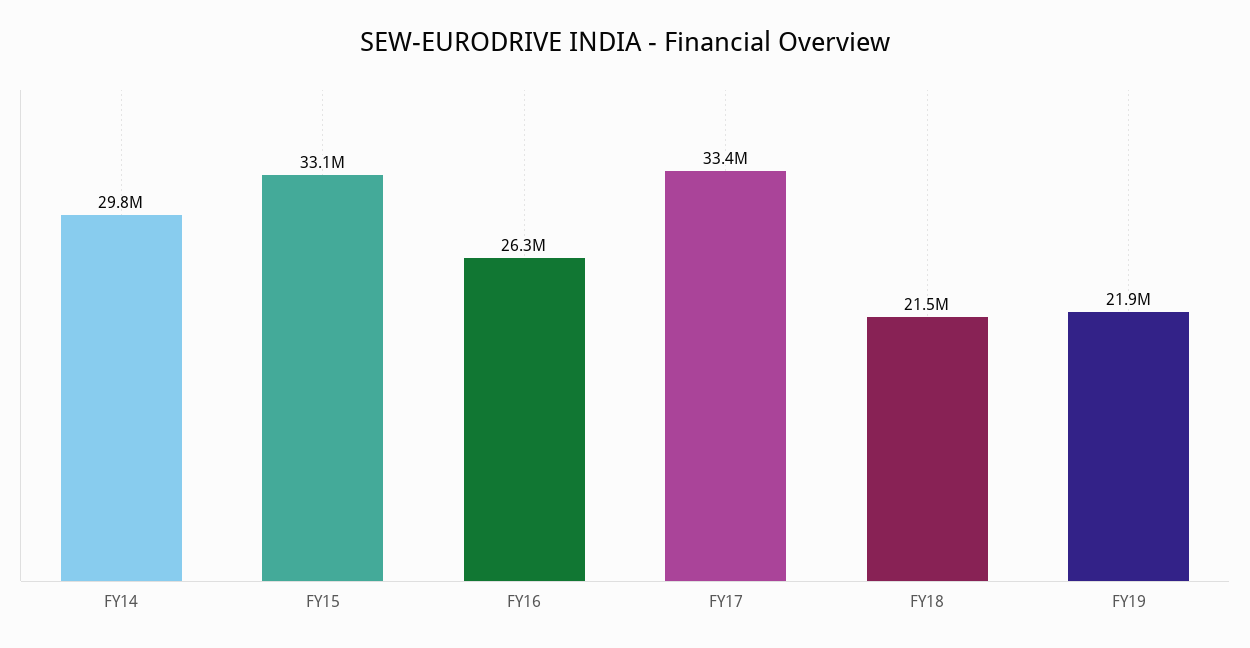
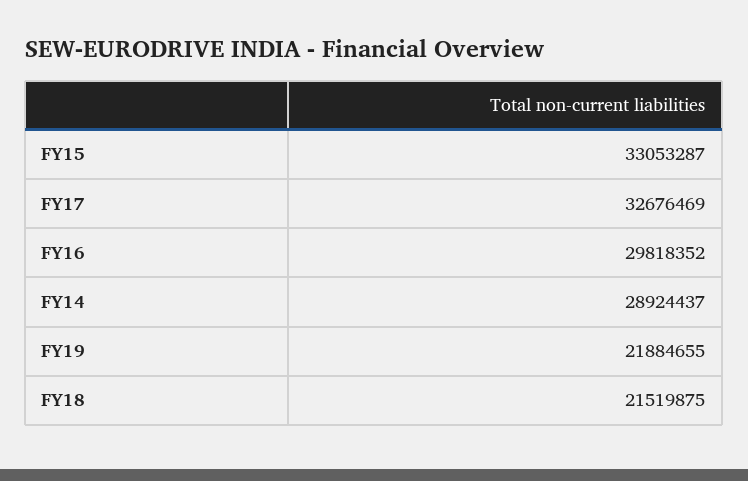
  {
-   "FY14": 29800000,
+   "FY14": 28924437,
    "FY15": 33053287,
-   "FY16": 26300000,
+   "FY16": 29818352,
-   "FY17": 33400000,
+   "FY17": 32676469,
    "FY18": 21519875,
    "FY19": 21884655
  }

